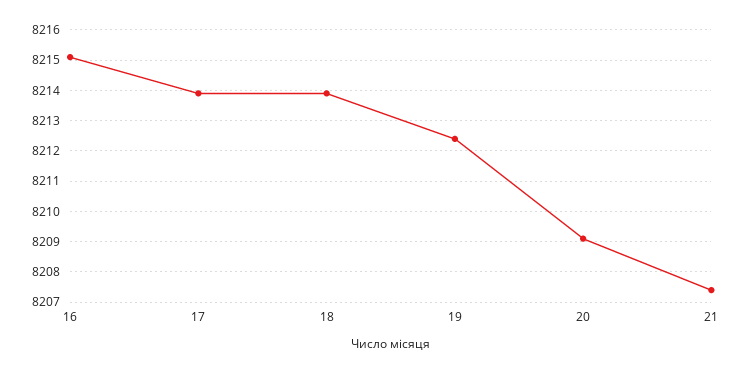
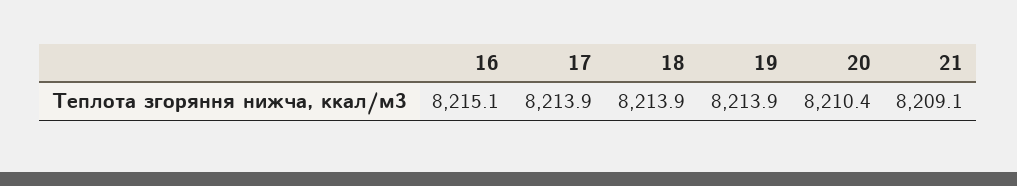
  {
    "16": 8215.1,
    "17": 8213.9,
    "18": 8213.9,
-   "19": 8212.5,
+   "19": 8213.9,
-   "20": 8209,
+   "20": 8210.4,
-   "21": 8207.5
+   "21": 8209.1
  }

